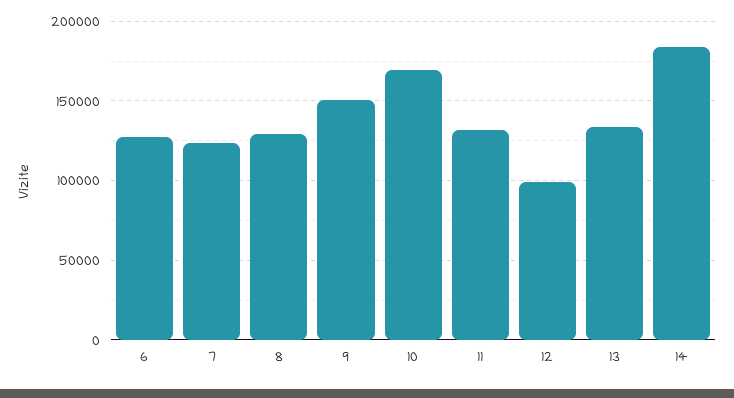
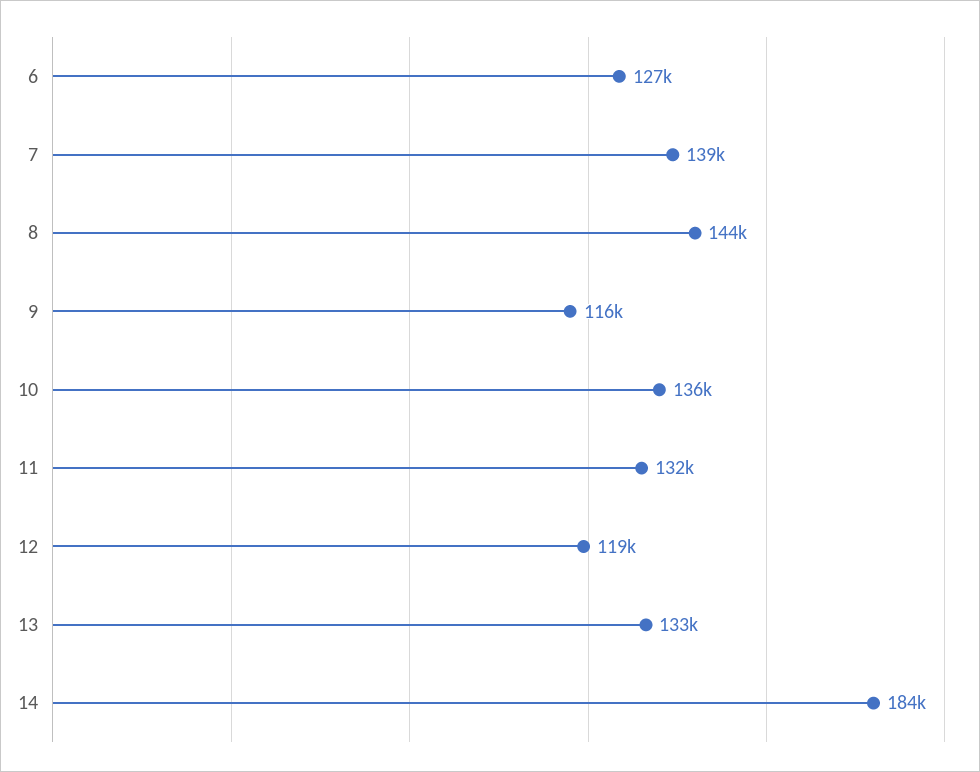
  {
    "6": 127000,
-   "7": 125000,
+   "7": 139000,
-   "8": 130000,
+   "8": 144000,
-   "9": 150000,
+   "9": 116000,
-   "10": 170000,
+   "10": 136000,
    "11": 132000,
-   "12": 100000,
+   "12": 119000,
    "13": 133000,
    "14": 184000
  }

